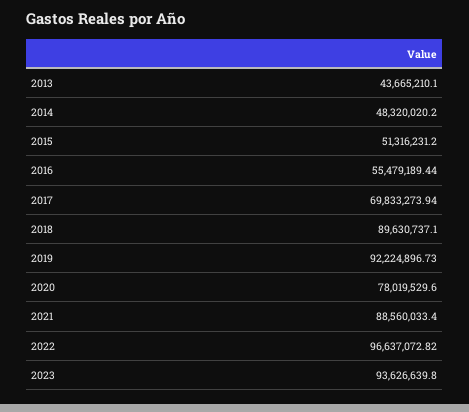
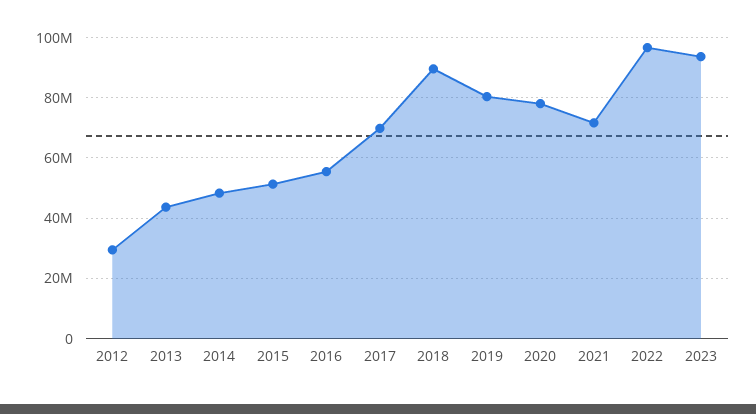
  {
    "2013": 43665210.1,
    "2014": 48320020.2,
    "2015": 51316231.2,
    "2016": 55479189.44,
    "2017": 69833273.94,
    "2018": 89630737.1,
-   "2019": 92224896.73,
+   "2019": 80000000,
    "2020": 78019529.6,
-   "2021": 88560033.4,
+   "2021": 72000000,
    "2022": 96637072.82,
-   "2023": 93626639.8
+   "2023": 93626639.8,
+   "2012": 30000000
  }

